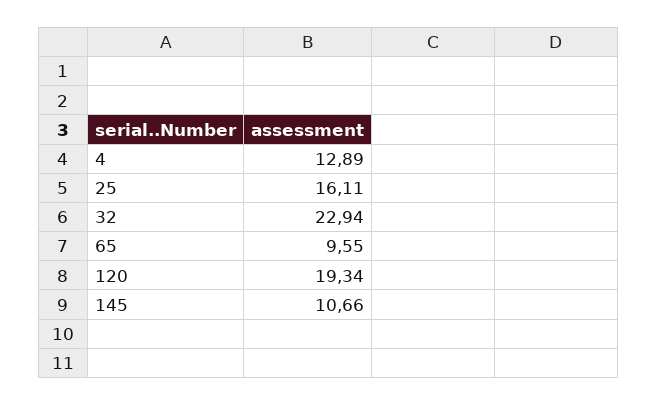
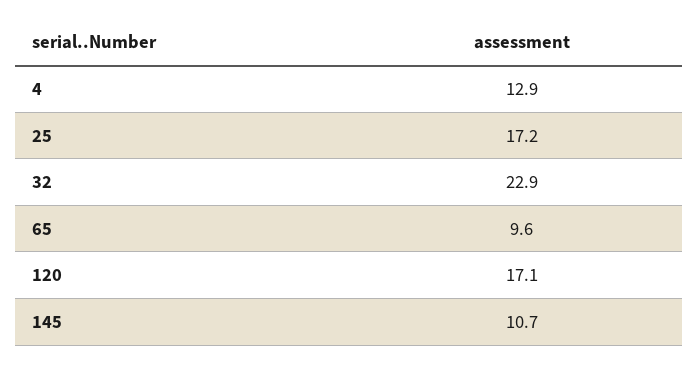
  {
    "4": 12.89,
-   "25": 16.11,
+   "25": 17.2,
    "32": 22.94,
    "65": 9.55,
-   "120": 19.34,
+   "120": 17.1,
    "145": 10.66
  }

